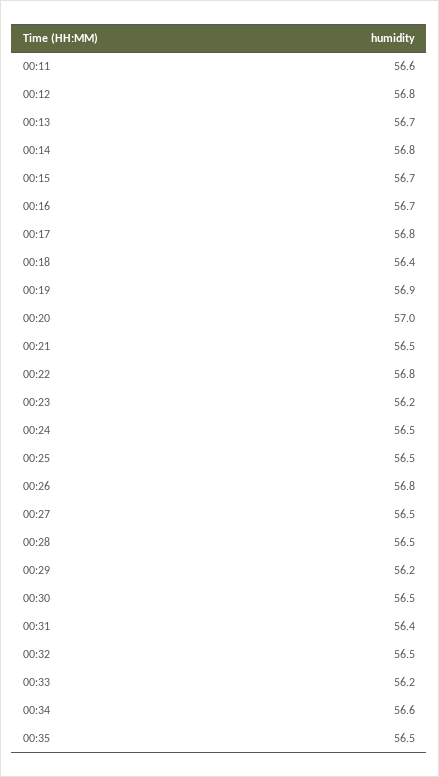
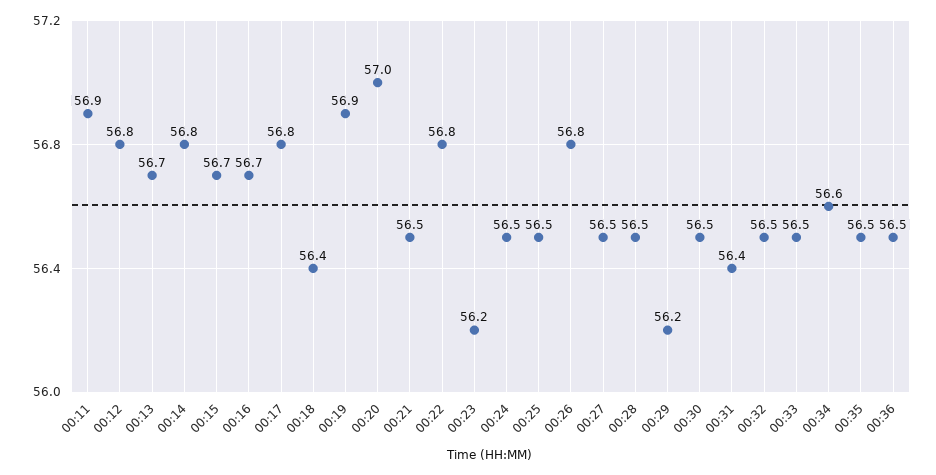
  {
-   "00:11": 56.6,
+   "00:11": 56.9,
    "00:12": 56.8,
    "00:13": 56.7,
    "00:14": 56.8,
    "00:15": 56.7,
    "00:16": 56.7,
    "00:17": 56.8,
    "00:18": 56.4,
    "00:19": 56.9,
    "00:20": 57,
    "00:21": 56.5,
    "00:22": 56.8,
    "00:23": 56.2,
    "00:24": 56.5,
    "00:25": 56.5,
    "00:26": 56.8,
    "00:27": 56.5,
    "00:28": 56.5,
    "00:29": 56.2,
    "00:30": 56.5,
    "00:31": 56.4,
    "00:32": 56.5,
-   "00:33": 56.2,
+   "00:33": 56.5,
    "00:34": 56.6,
-   "00:35": 56.5
+   "00:35": 56.5,
+   "00:36": 56.5
  }

